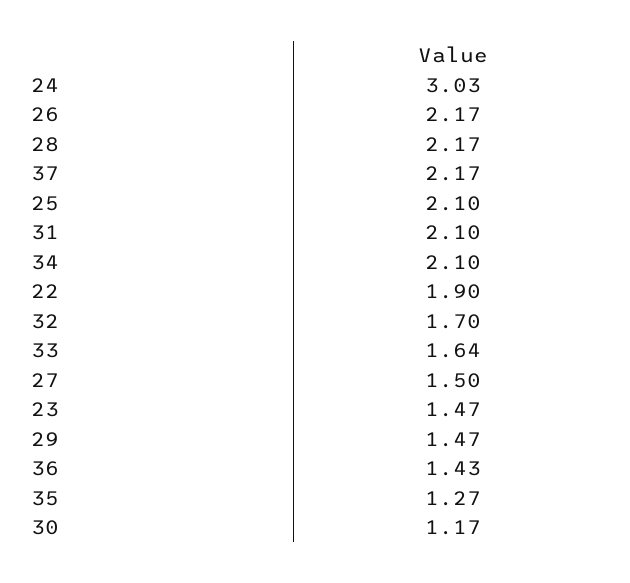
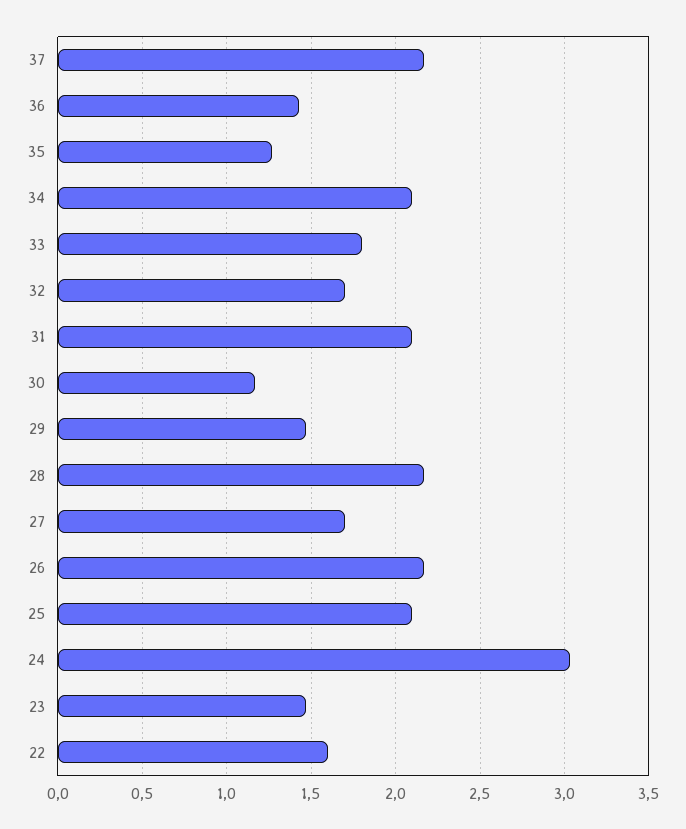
  {
    "24": 3.03,
    "26": 2.17,
    "28": 2.17,
    "37": 2.17,
    "25": 2.1,
    "31": 2.1,
    "34": 2.1,
-   "22": 1.9,
+   "22": 1.6,
    "32": 1.7,
-   "33": 1.64,
+   "33": 1.8,
-   "27": 1.5,
+   "27": 1.7,
    "23": 1.47,
    "29": 1.47,
    "36": 1.43,
    "35": 1.27,
    "30": 1.17
  }

